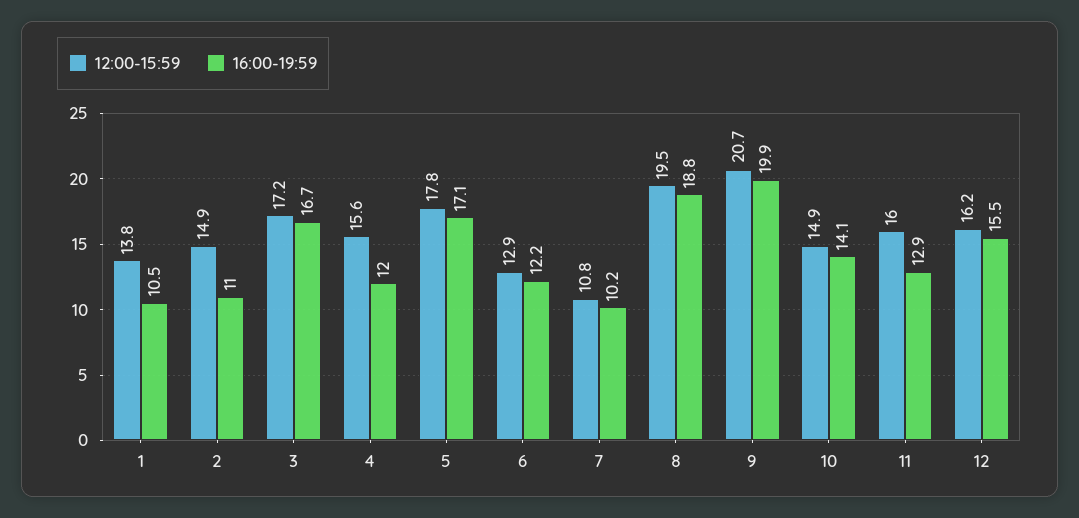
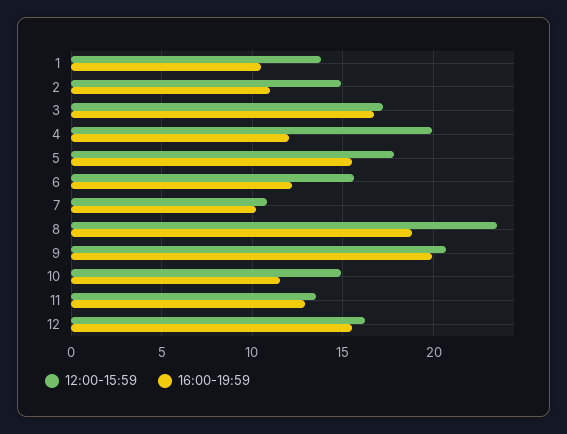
  {
    "12:00-15:59": {
      "1": 13.8,
      "2": 14.9,
      "3": 17.2,
-     "4": 15.6,
+     "4": 20,
      "5": 17.8,
-     "6": 12.9,
+     "6": 15.5,
      "7": 10.8,
-     "8": 19.5,
+     "8": 23.5,
      "9": 20.7,
      "10": 14.9,
-     "11": 16,
+     "11": 13.5,
      "12": 16.2
    },
    "16:00-19:59": {
      "1": 10.5,
      "2": 11,
      "3": 16.7,
      "4": 12,
-     "5": 17.1,
+     "5": 15.5,
      "6": 12.2,
      "7": 10.2,
      "8": 18.8,
      "9": 19.9,
-     "10": 14.1,
+     "10": 11.5,
      "11": 12.9,
      "12": 15.5
    }
  }

